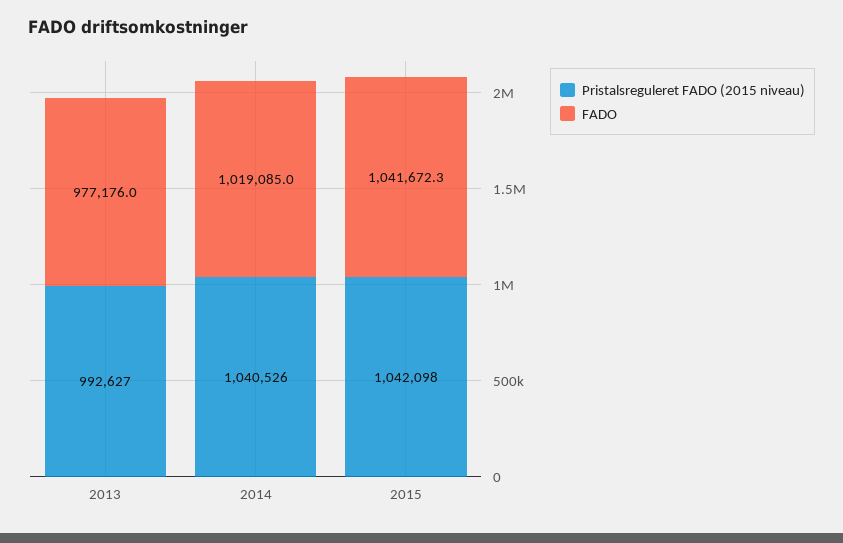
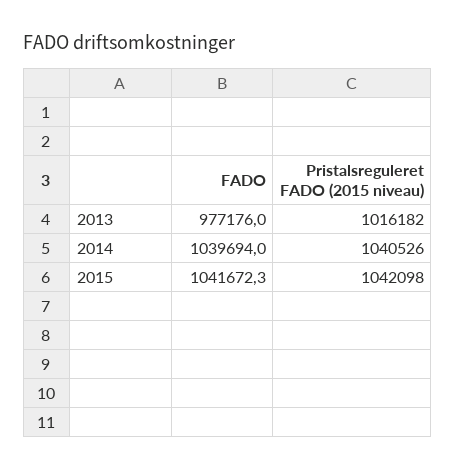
  {
    "Pristalsreguleret FADO (2015 niveau)": {
-     "2013": 992627,
+     "2013": 1016182,
      "2014": 1040526,
      "2015": 1042098
    },
    "FADO": {
      "2013": 977176,
-     "2014": 1019085,
+     "2014": 1039694,
      "2015": 1041672.3
    }
  }

